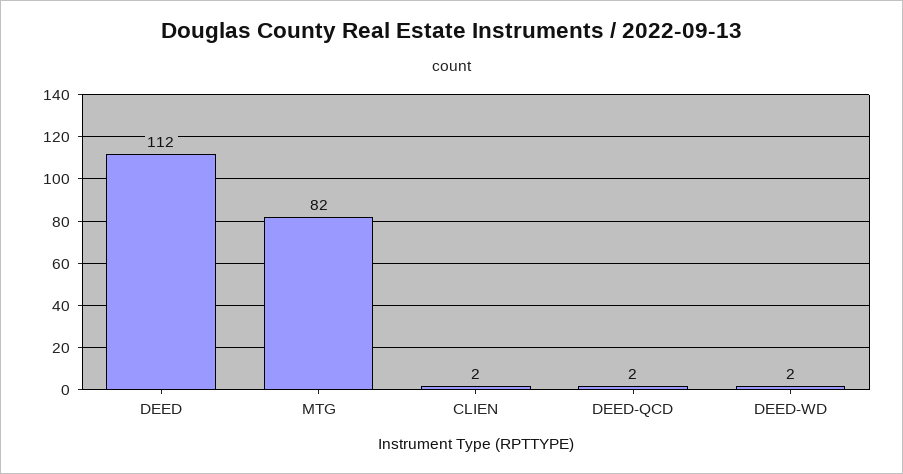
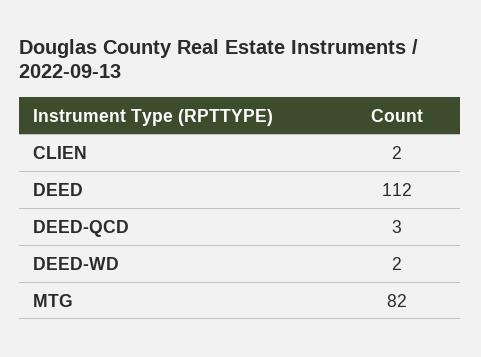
  {
    "DEED": 112,
    "MTG": 82,
    "CLIEN": 2,
-   "DEED-QCD": 2,
+   "DEED-QCD": 3,
    "DEED-WD": 2
  }

